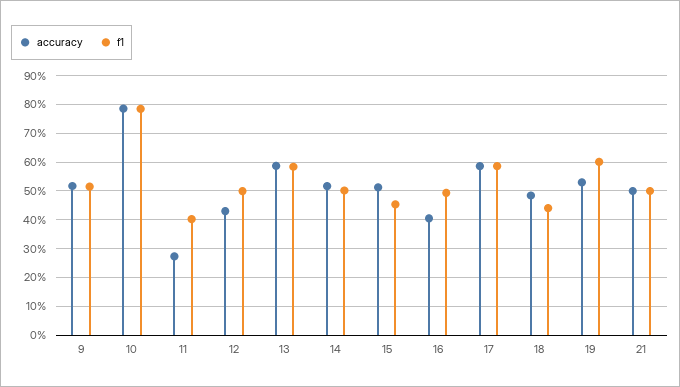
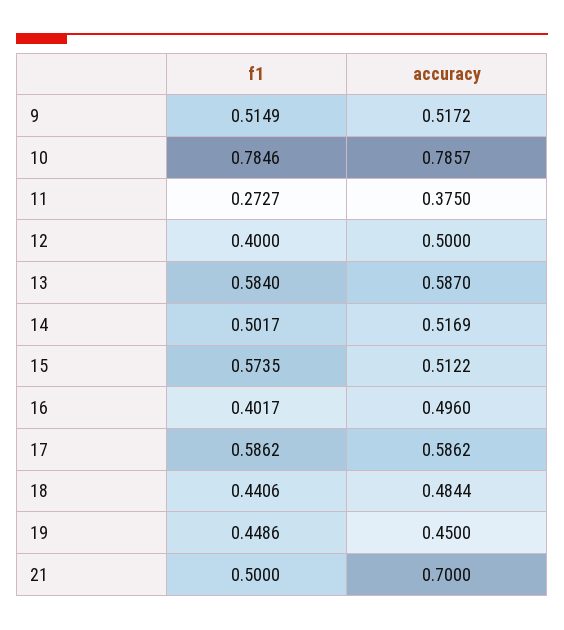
  {
    "accuracy": {
      "9": 0.5172,
      "10": 0.7857,
-     "11": 0.275,
+     "11": 0.375,
-     "12": 0.425,
+     "12": 0.5,
      "13": 0.587,
      "14": 0.5169,
      "15": 0.5122,
-     "16": 0.4,
+     "16": 0.496,
      "17": 0.5862,
      "18": 0.4844,
-     "19": 0.525,
+     "19": 0.45,
-     "21": 0.5
+     "21": 0.7
    },
    "f1": {
      "9": 0.5149,
      "10": 0.7846,
-     "11": 0.4,
+     "11": 0.2727,
-     "12": 0.5,
+     "12": 0.4,
      "13": 0.584,
      "14": 0.5017,
-     "15": 0.45,
+     "15": 0.5735,
-     "16": 0.5,
+     "16": 0.4017,
      "17": 0.5862,
      "18": 0.4406,
-     "19": 0.6,
+     "19": 0.4486,
      "21": 0.5
    }
  }

